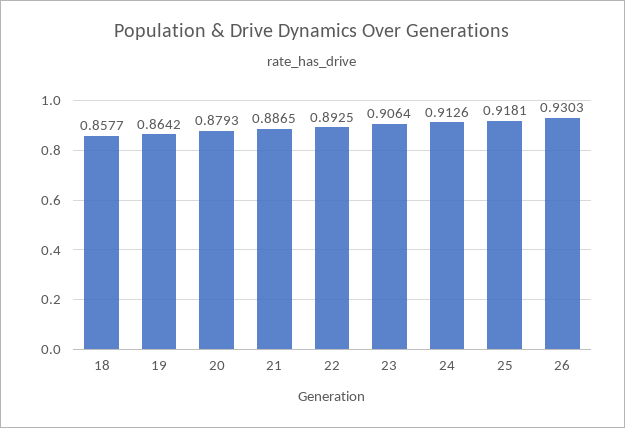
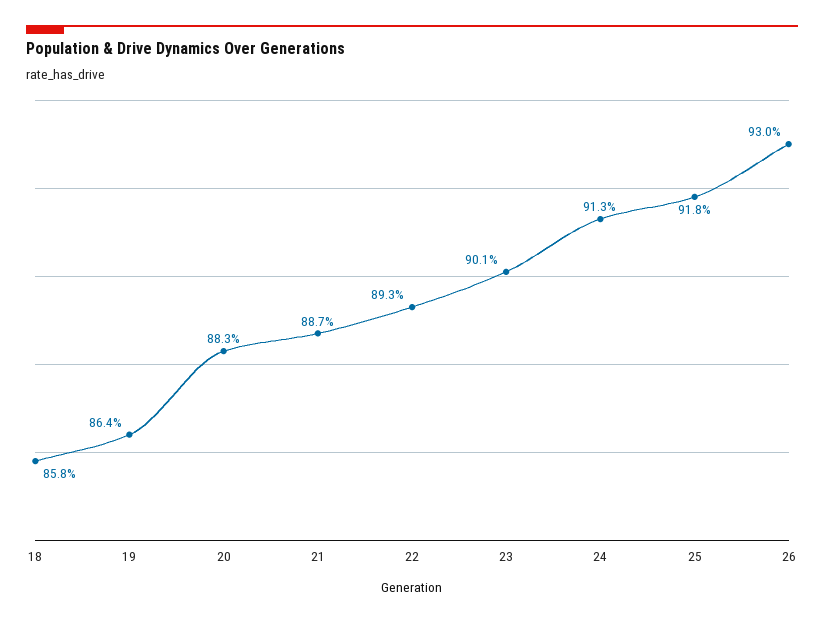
  {
    "18": 0.8577,
    "19": 0.8642,
-   "20": 0.8793,
+   "20": 0.883,
    "21": 0.8865,
    "22": 0.8925,
-   "23": 0.9064,
+   "23": 0.901,
    "24": 0.9126,
    "25": 0.9181,
    "26": 0.9303
  }

